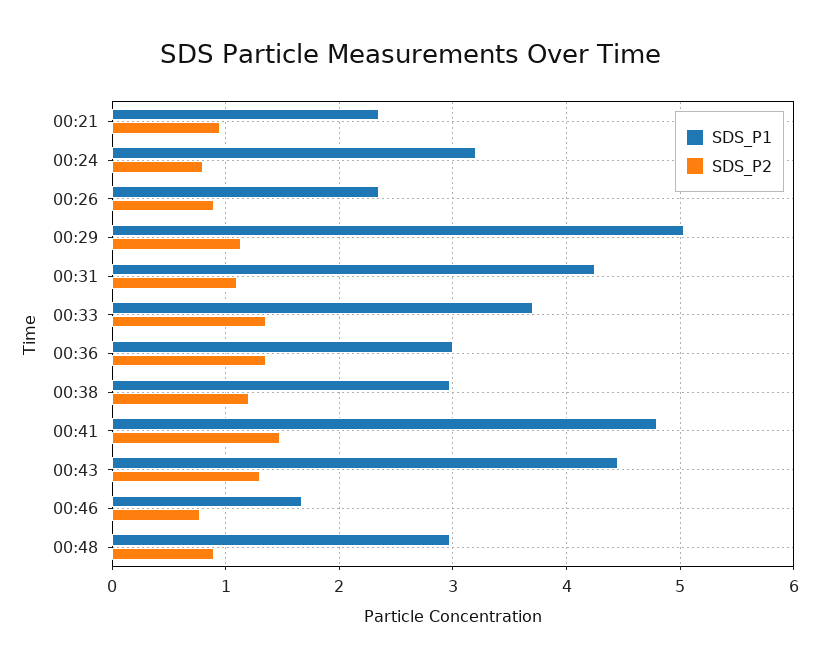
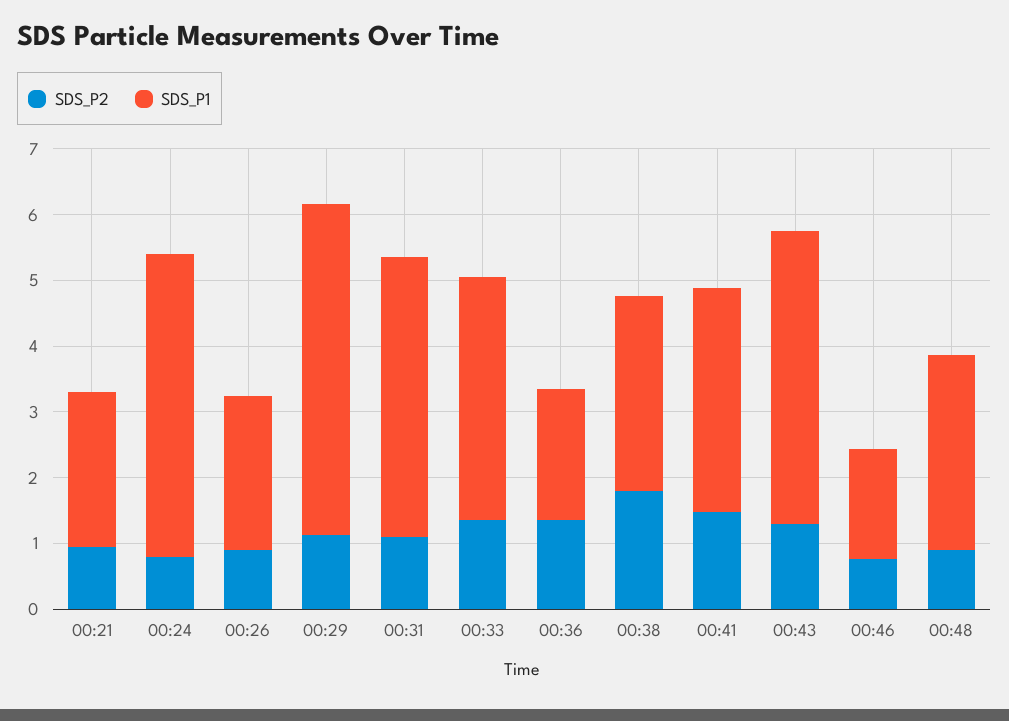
  {
    "SDS_P1": {
      "00:21": 2.4,
-     "00:24": 3.2,
+     "00:24": 4.6,
      "00:26": 2.4,
      "00:29": 5,
      "00:31": 4.3,
      "00:33": 3.7,
-     "00:36": 3,
+     "00:36": 2,
      "00:38": 3,
-     "00:41": 4.8,
+     "00:41": 3.4,
      "00:43": 4.5,
      "00:46": 1.7,
      "00:48": 3
    },
    "SDS_P2": {
      "00:21": 1,
      "00:24": 0.8,
      "00:26": 0.9,
      "00:29": 1.1,
      "00:31": 1.1,
      "00:33": 1.4,
      "00:36": 1.4,
-     "00:38": 1.2,
+     "00:38": 1.8,
      "00:41": 1.5,
      "00:43": 1.3,
      "00:46": 0.8,
      "00:48": 0.9
    }
  }

